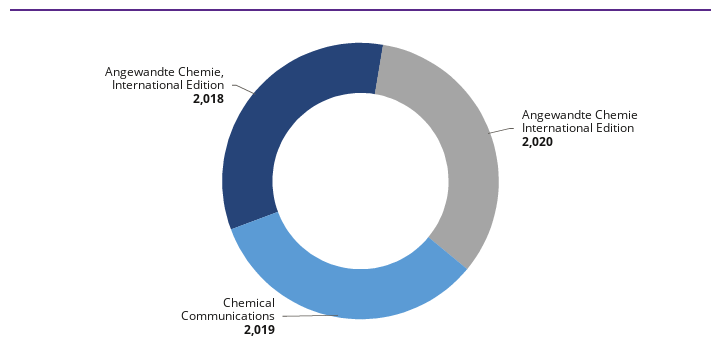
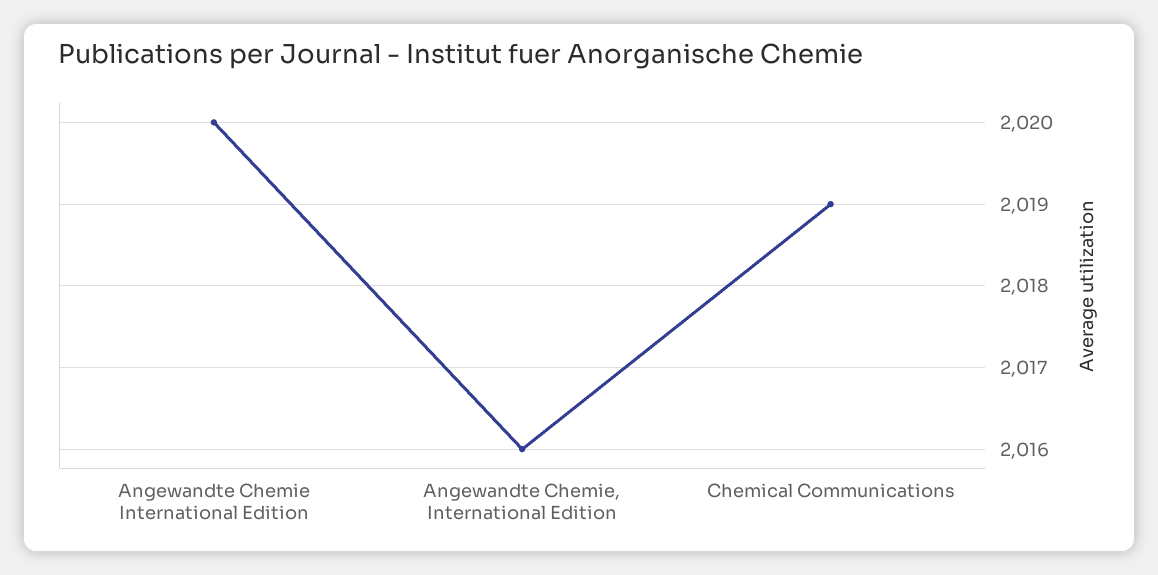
  {
    "Angewandte Chemie International Edition": 2020,
    "Chemical Communications": 2019,
-   "Angewandte Chemie, International Edition": 2018
+   "Angewandte Chemie, International Edition": 2016
  }

